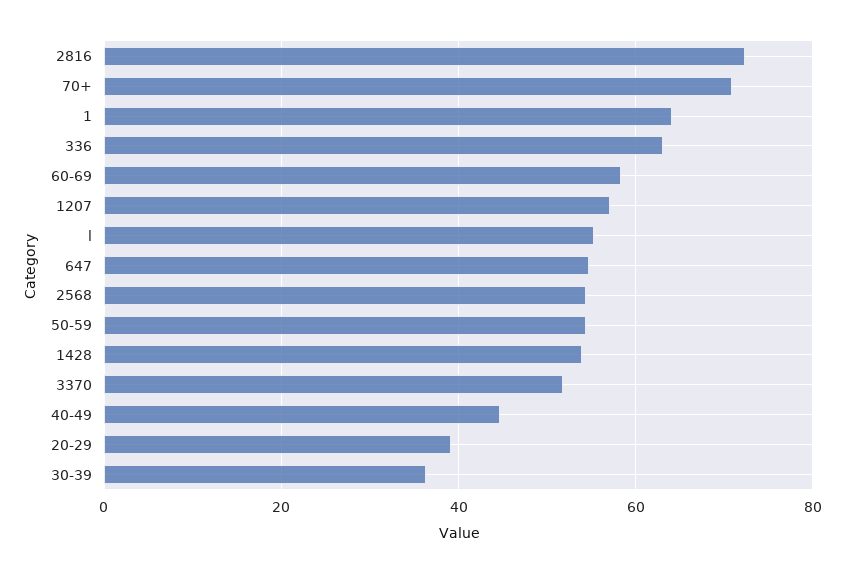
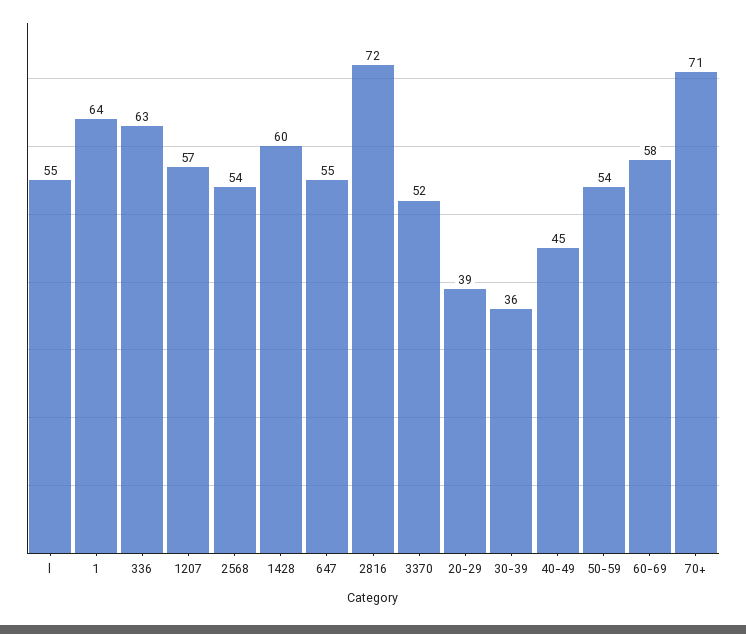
  {
    "2816": 72,
    "70+": 71,
    "1": 64,
    "336": 63,
    "60-69": 58,
    "1207": 57,
    "l": 55,
    "647": 55,
    "2568": 54,
    "50-59": 54,
-   "1428": 54,
+   "1428": 60,
    "3370": 52,
    "40-49": 45,
    "20-29": 39,
    "30-39": 36
  }

